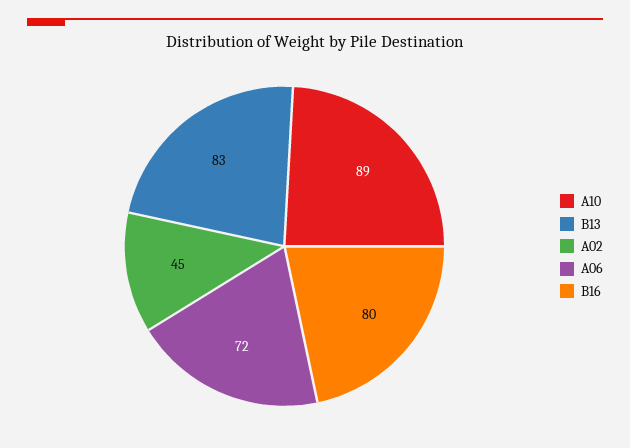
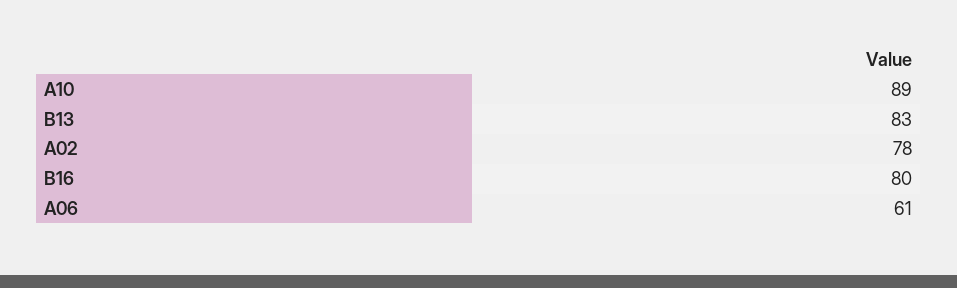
  {
    "A10": 89,
    "B13": 83,
-   "A02": 45,
+   "A02": 78,
-   "A06": 72,
+   "A06": 61,
    "B16": 80
  }

